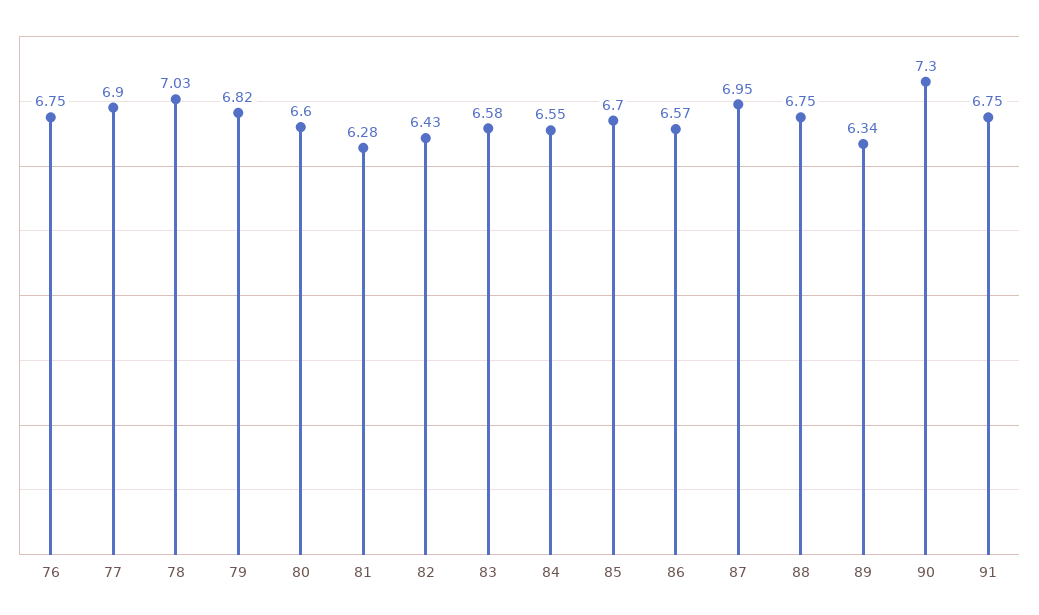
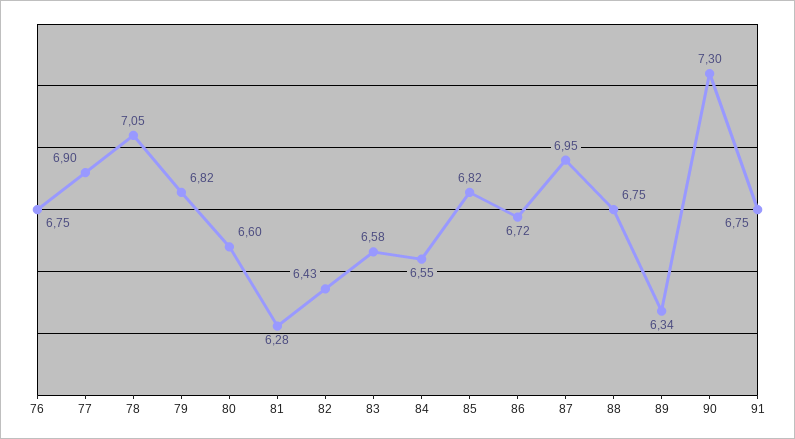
  {
    "76": 6.75,
    "77": 6.9,
-   "78": 7.03,
+   "78": 7.05,
    "79": 6.82,
    "80": 6.6,
    "81": 6.28,
    "82": 6.43,
    "83": 6.58,
    "84": 6.55,
-   "85": 6.7,
+   "85": 6.82,
-   "86": 6.57,
+   "86": 6.72,
    "87": 6.95,
    "88": 6.75,
    "89": 6.34,
    "90": 7.3,
    "91": 6.75
  }

